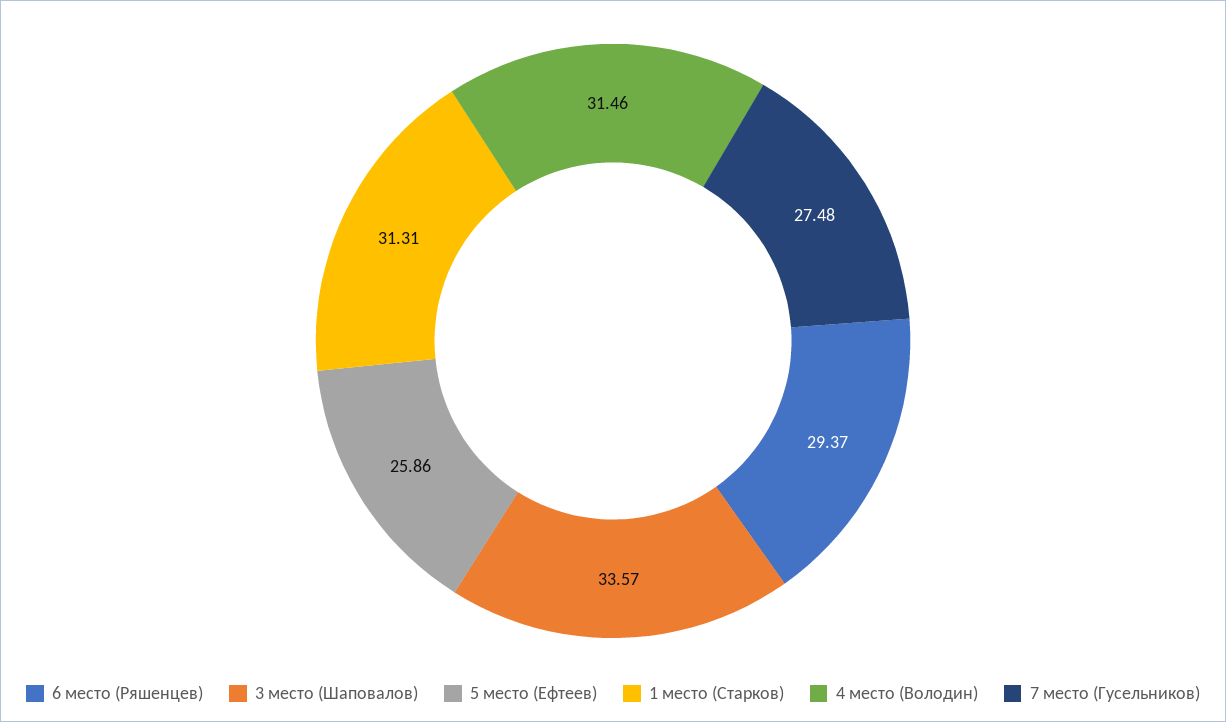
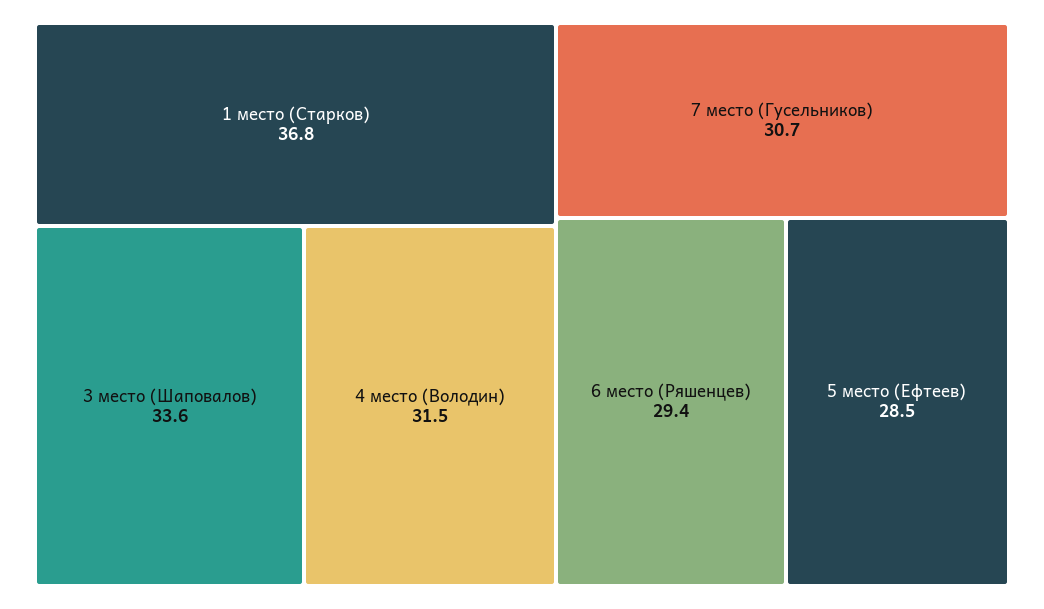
  {
    "6 место (Ряшенцев)": 29.37,
    "3 место (Шаповалов)": 33.57,
-   "5 место (Ефтеев)": 25.86,
+   "5 место (Ефтеев)": 28.5,
-   "1 место (Старков)": 31.31,
+   "1 место (Старков)": 36.8,
    "4 место (Володин)": 31.46,
-   "7 место (Гусельников)": 27.48
+   "7 место (Гусельников)": 30.7
  }

